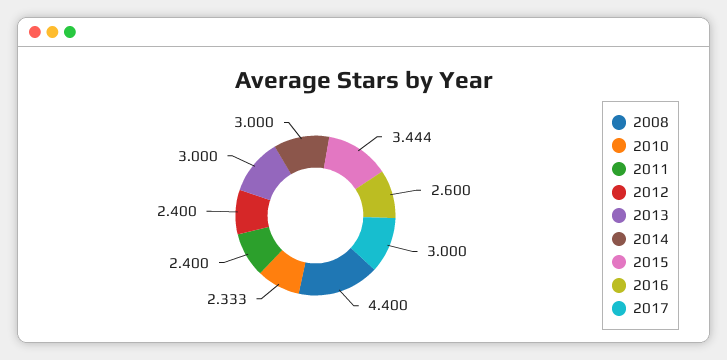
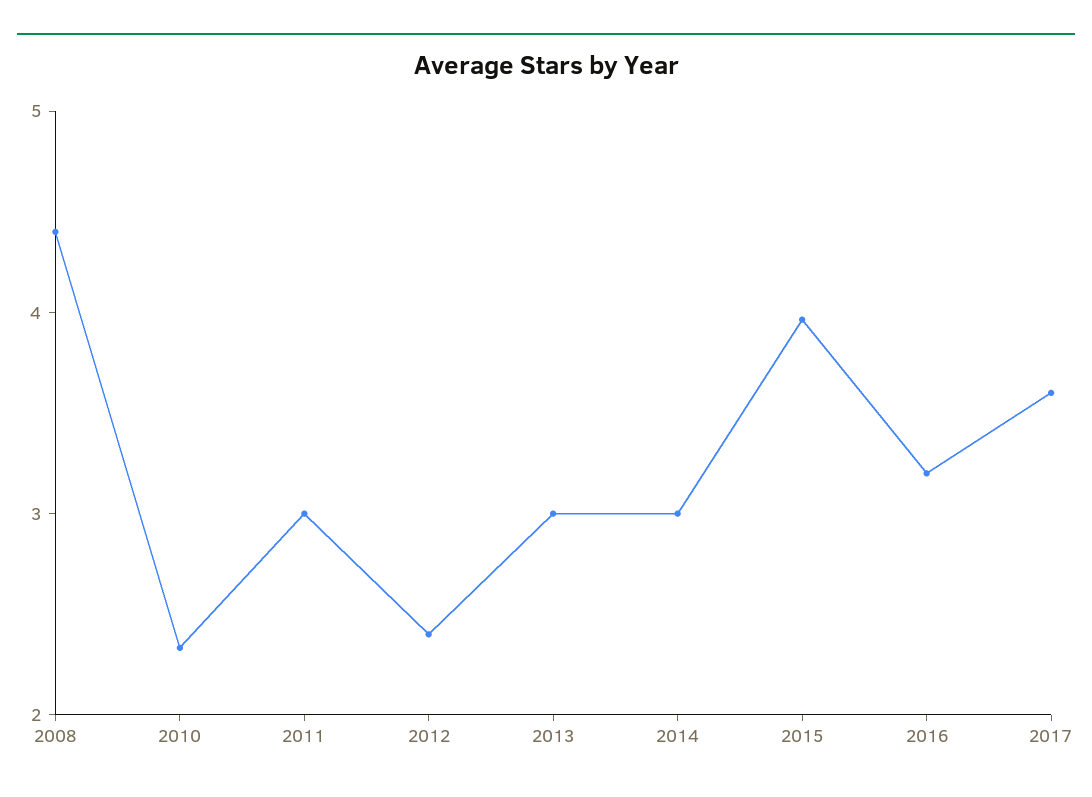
  {
    "2008": 4.4,
    "2010": 2.333,
-   "2011": 2.4,
+   "2011": 3,
    "2012": 2.4,
    "2013": 3,
    "2014": 3,
-   "2015": 3.444,
+   "2015": 4,
-   "2016": 2.6,
+   "2016": 3.2,
-   "2017": 3
+   "2017": 3.6
  }

